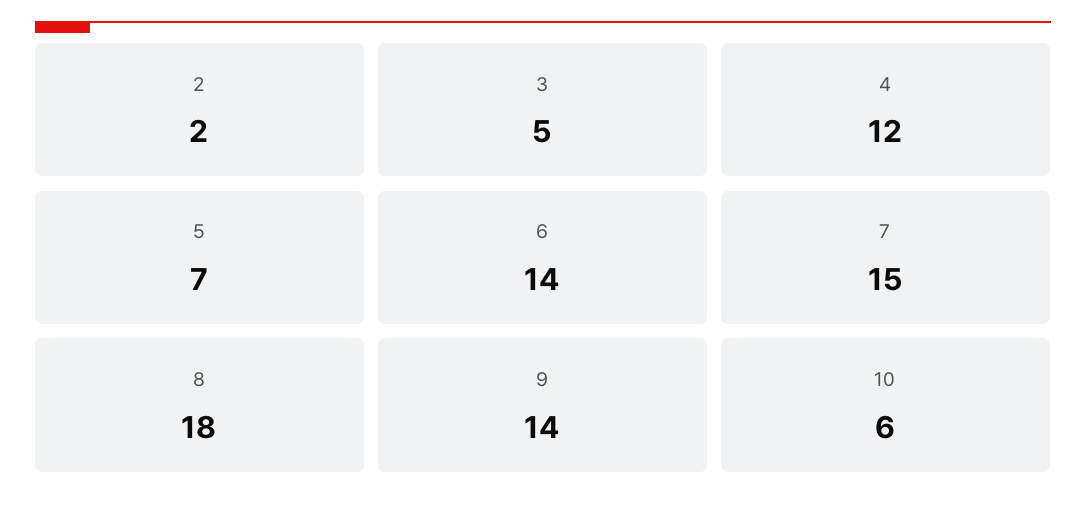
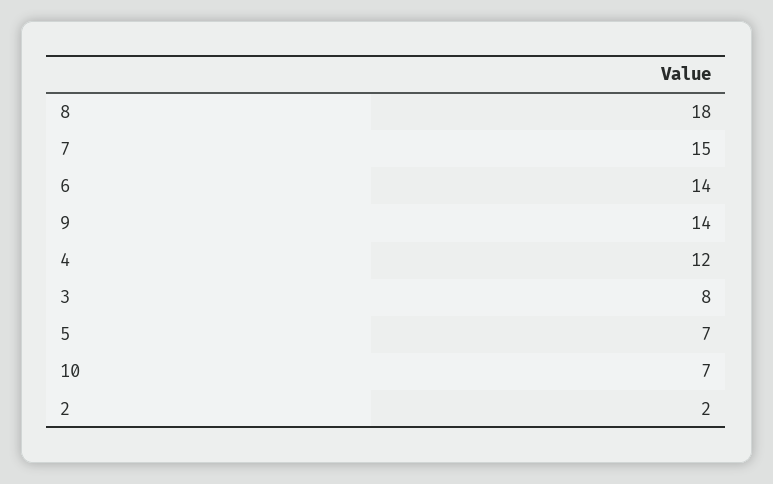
  {
    "2": 2,
-   "3": 5,
+   "3": 8,
    "4": 12,
    "5": 7,
    "6": 14,
    "7": 15,
    "8": 18,
    "9": 14,
-   "10": 6
+   "10": 7
  }

